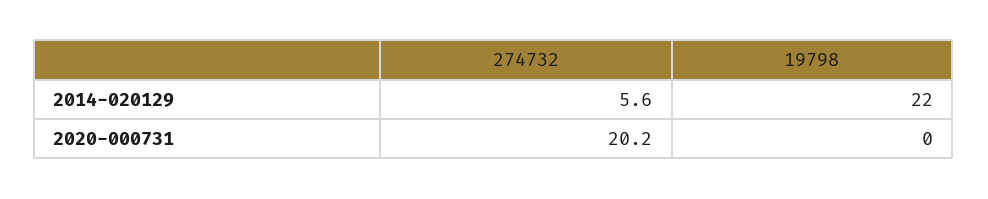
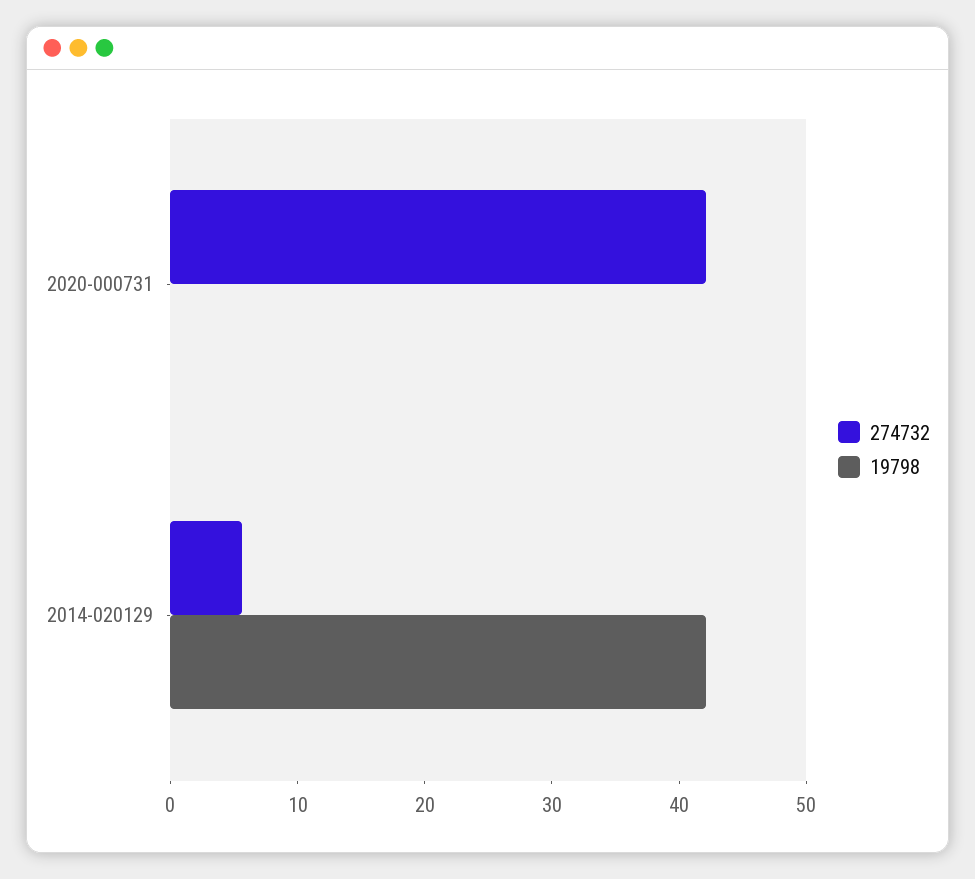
  {
    "274732": {
      "2014-020129": 5.6,
-     "2020-000731": 20.2
+     "2020-000731": 42
    },
    "19798": {
-     "2014-020129": 22,
+     "2014-020129": 42,
      "2020-000731": 0
    }
  }

